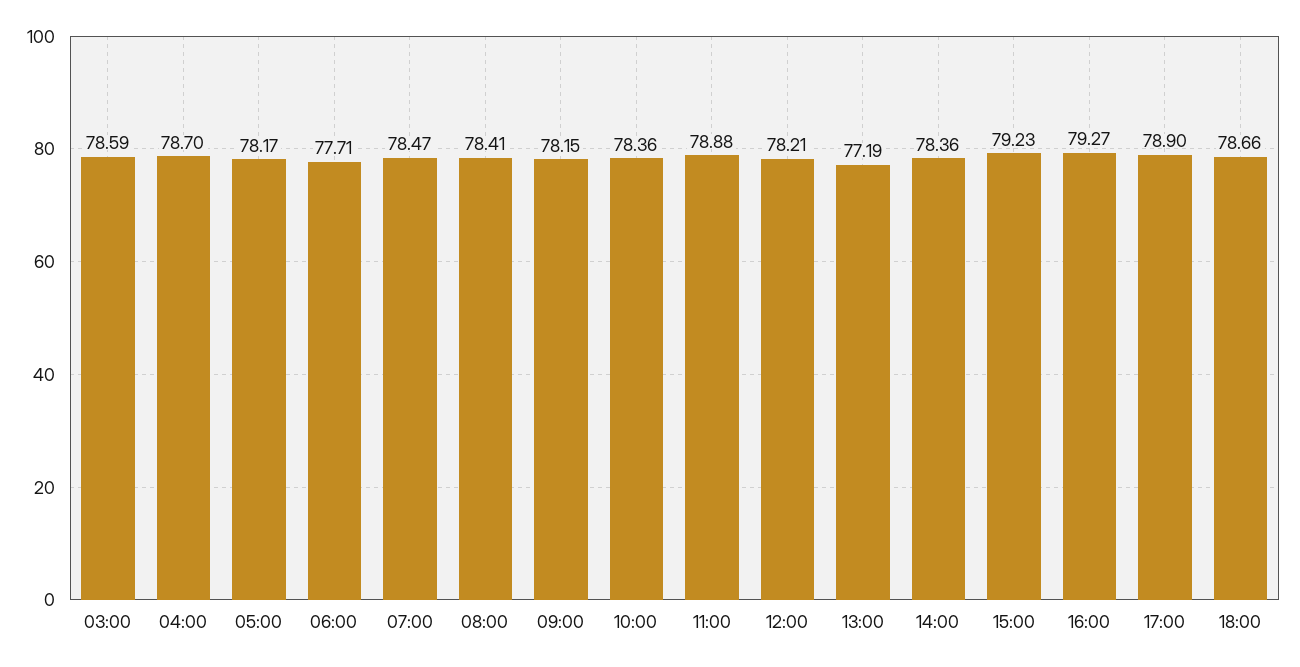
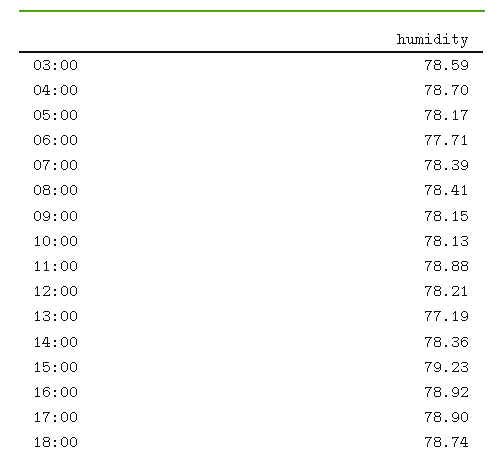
  {
    "03:00": 78.59,
    "04:00": 78.7,
    "05:00": 78.17,
    "06:00": 77.71,
-   "07:00": 78.47,
+   "07:00": 78.39,
    "08:00": 78.41,
    "09:00": 78.15,
-   "10:00": 78.36,
+   "10:00": 78.13,
    "11:00": 78.88,
    "12:00": 78.21,
    "13:00": 77.19,
    "14:00": 78.36,
    "15:00": 79.23,
-   "16:00": 79.27,
+   "16:00": 78.92,
    "17:00": 78.9,
-   "18:00": 78.66
+   "18:00": 78.74
  }

